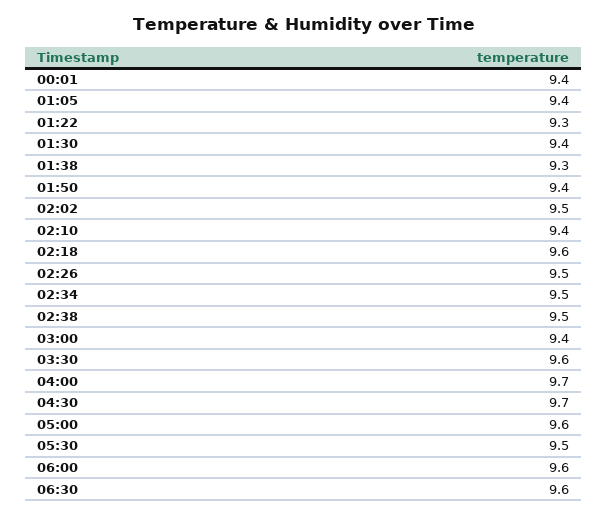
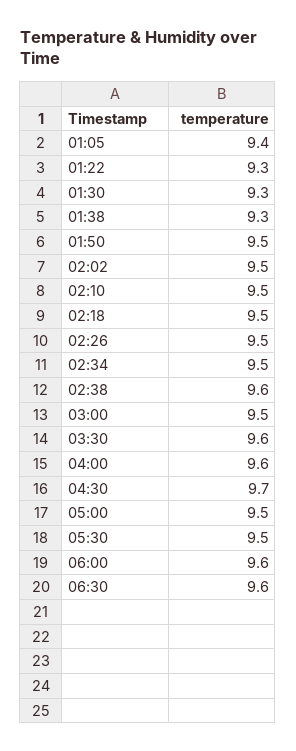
  {
-   "00:01": 9.4,
    "01:05": 9.4,
    "01:22": 9.3,
-   "01:30": 9.4,
+   "01:30": 9.3,
    "01:38": 9.3,
-   "01:50": 9.4,
+   "01:50": 9.5,
    "02:02": 9.5,
-   "02:10": 9.4,
+   "02:10": 9.5,
-   "02:18": 9.6,
+   "02:18": 9.5,
    "02:26": 9.5,
    "02:34": 9.5,
-   "02:38": 9.5,
+   "02:38": 9.6,
-   "03:00": 9.4,
+   "03:00": 9.5,
    "03:30": 9.6,
-   "04:00": 9.7,
+   "04:00": 9.6,
    "04:30": 9.7,
-   "05:00": 9.6,
+   "05:00": 9.5,
    "05:30": 9.5,
    "06:00": 9.6,
    "06:30": 9.6
  }

